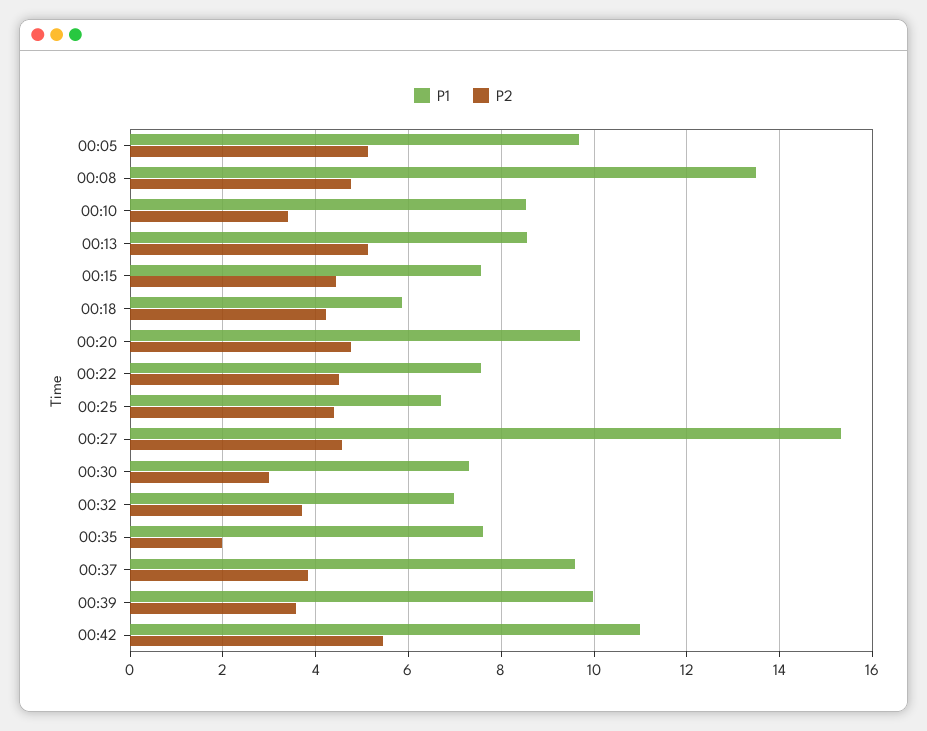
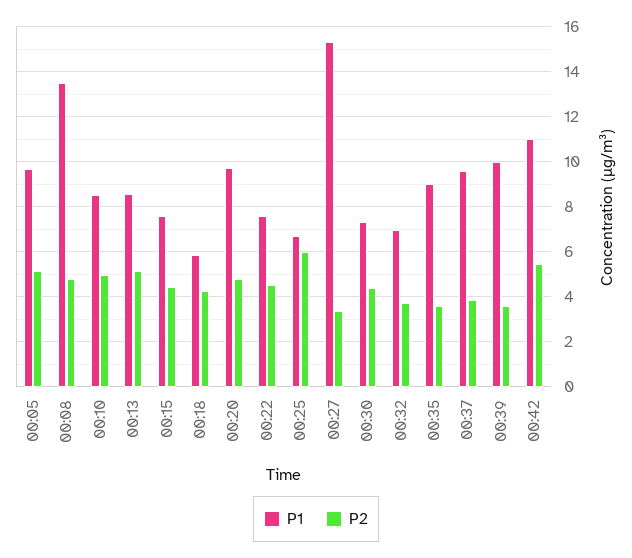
  {
    "P1": {
      "00:05": 9.6,
      "00:08": 13.6,
      "00:10": 8.6,
      "00:13": 8.6,
      "00:15": 7.6,
      "00:18": 5.8,
      "00:20": 9.8,
      "00:22": 7.6,
      "00:25": 6.8,
      "00:27": 15.4,
      "00:30": 7.4,
      "00:32": 7,
-     "00:35": 7.6,
+     "00:35": 9,
      "00:37": 9.6,
      "00:39": 10,
      "00:42": 11
    },
    "P2": {
      "00:05": 5.2,
      "00:08": 4.8,
-     "00:10": 3.4,
+     "00:10": 5,
      "00:13": 5.2,
      "00:15": 4.4,
      "00:18": 4.2,
      "00:20": 4.8,
      "00:22": 4.6,
-     "00:25": 4.4,
+     "00:25": 6,
-     "00:27": 4.6,
+     "00:27": 3.5,
-     "00:30": 3,
+     "00:30": 4.5,
      "00:32": 3.8,
-     "00:35": 2,
+     "00:35": 3.5,
      "00:37": 3.8,
      "00:39": 3.6,
      "00:42": 5.4
    }
  }

